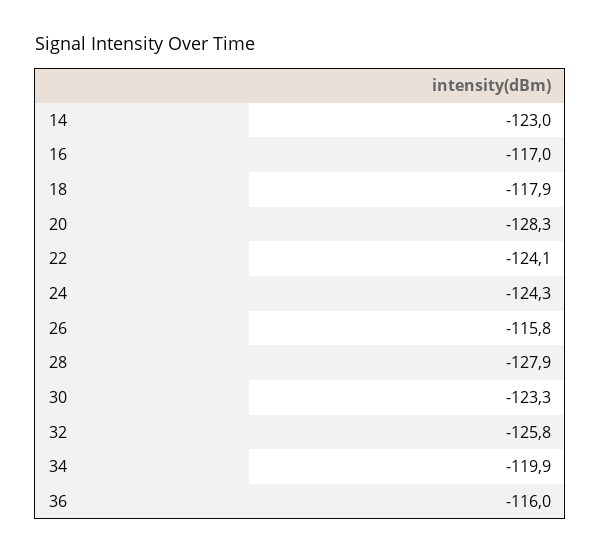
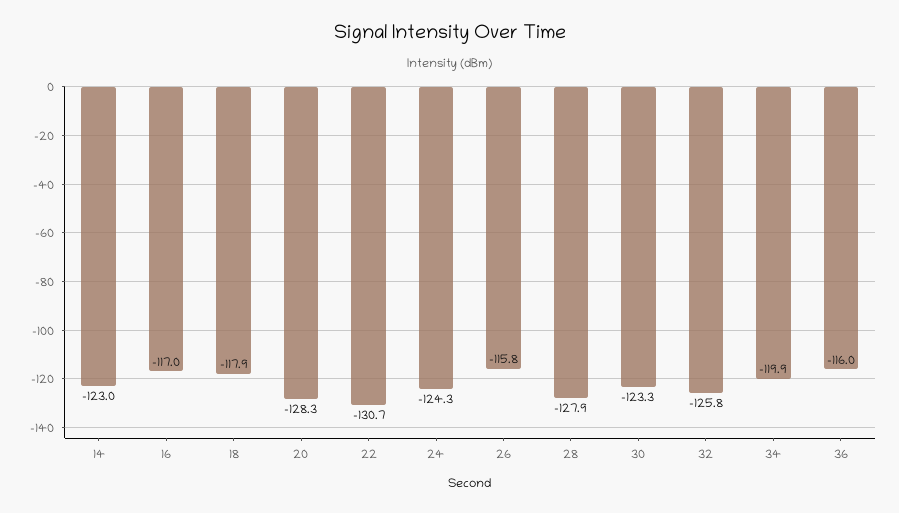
  {
    "14": -123,
    "16": -117,
    "18": -117.9,
    "20": -128.3,
-   "22": -124.1,
+   "22": -130.7,
    "24": -124.3,
    "26": -115.8,
    "28": -127.9,
    "30": -123.3,
    "32": -125.8,
    "34": -119.9,
    "36": -116
  }

